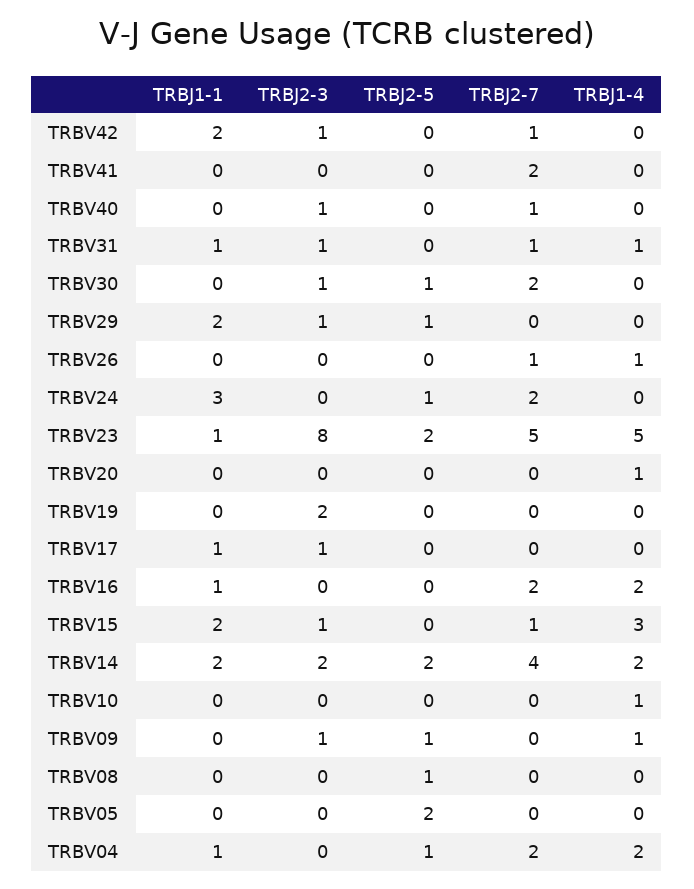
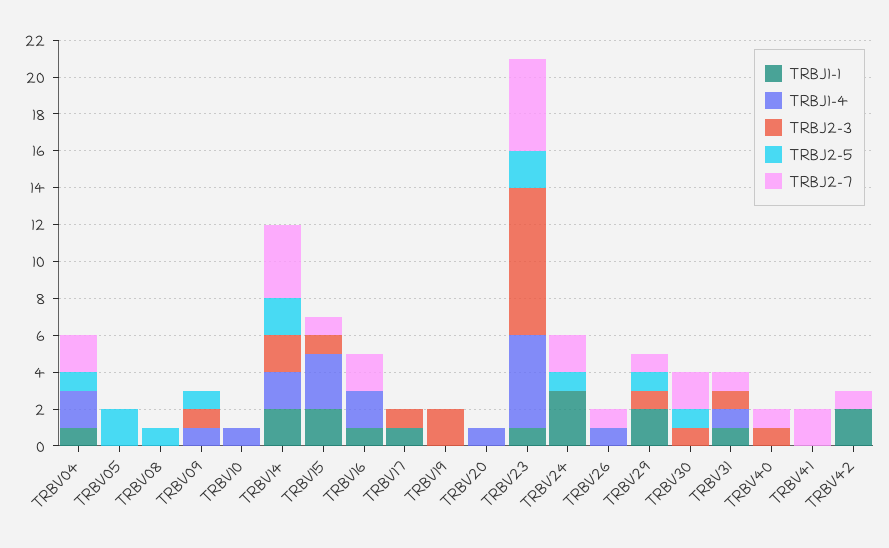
  {
    "TRBJ1-1": {
      "TRBV42": 2,
      "TRBV41": 0,
      "TRBV40": 0,
      "TRBV31": 1,
      "TRBV30": 0,
      "TRBV29": 2,
      "TRBV26": 0,
      "TRBV24": 3,
      "TRBV23": 1,
      "TRBV20": 0,
      "TRBV19": 0,
      "TRBV17": 1,
      "TRBV16": 1,
      "TRBV15": 2,
      "TRBV14": 2,
      "TRBV10": 0,
      "TRBV09": 0,
      "TRBV08": 0,
      "TRBV05": 0,
      "TRBV04": 1
    },
    "TRBJ2-3": {
-     "TRBV42": 1,
+     "TRBV42": 0,
      "TRBV41": 0,
      "TRBV40": 1,
      "TRBV31": 1,
      "TRBV30": 1,
      "TRBV29": 1,
      "TRBV26": 0,
      "TRBV24": 0,
      "TRBV23": 8,
      "TRBV20": 0,
      "TRBV19": 2,
      "TRBV17": 1,
      "TRBV16": 0,
      "TRBV15": 1,
      "TRBV14": 2,
      "TRBV10": 0,
      "TRBV09": 1,
      "TRBV08": 0,
      "TRBV05": 0,
      "TRBV04": 0
    },
    "TRBJ2-5": {
      "TRBV42": 0,
      "TRBV41": 0,
      "TRBV40": 0,
      "TRBV31": 0,
      "TRBV30": 1,
      "TRBV29": 1,
      "TRBV26": 0,
      "TRBV24": 1,
      "TRBV23": 2,
      "TRBV20": 0,
      "TRBV19": 0,
      "TRBV17": 0,
      "TRBV16": 0,
      "TRBV15": 0,
      "TRBV14": 2,
      "TRBV10": 0,
      "TRBV09": 1,
      "TRBV08": 1,
      "TRBV05": 2,
      "TRBV04": 1
    },
    "TRBJ2-7": {
      "TRBV42": 1,
      "TRBV41": 2,
      "TRBV40": 1,
      "TRBV31": 1,
      "TRBV30": 2,
-     "TRBV29": 0,
+     "TRBV29": 1,
      "TRBV26": 1,
      "TRBV24": 2,
      "TRBV23": 5,
      "TRBV20": 0,
      "TRBV19": 0,
      "TRBV17": 0,
      "TRBV16": 2,
      "TRBV15": 1,
      "TRBV14": 4,
      "TRBV10": 0,
      "TRBV09": 0,
      "TRBV08": 0,
      "TRBV05": 0,
      "TRBV04": 2
    },
    "TRBJ1-4": {
      "TRBV42": 0,
      "TRBV41": 0,
      "TRBV40": 0,
      "TRBV31": 1,
      "TRBV30": 0,
      "TRBV29": 0,
      "TRBV26": 1,
      "TRBV24": 0,
      "TRBV23": 5,
      "TRBV20": 1,
      "TRBV19": 0,
      "TRBV17": 0,
      "TRBV16": 2,
      "TRBV15": 3,
      "TRBV14": 2,
      "TRBV10": 1,
      "TRBV09": 1,
      "TRBV08": 0,
      "TRBV05": 0,
      "TRBV04": 2
    }
  }

